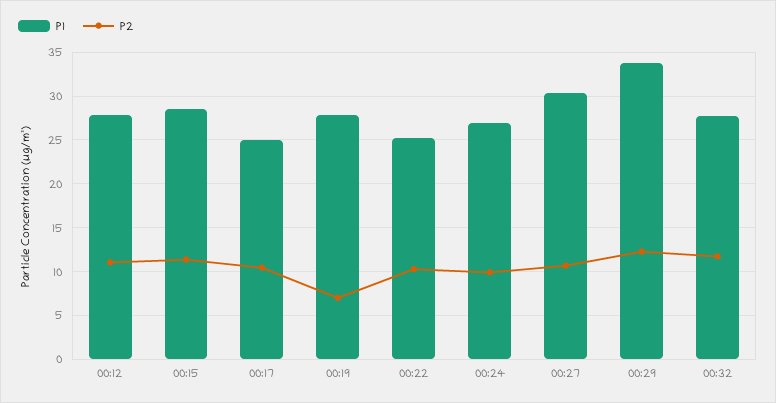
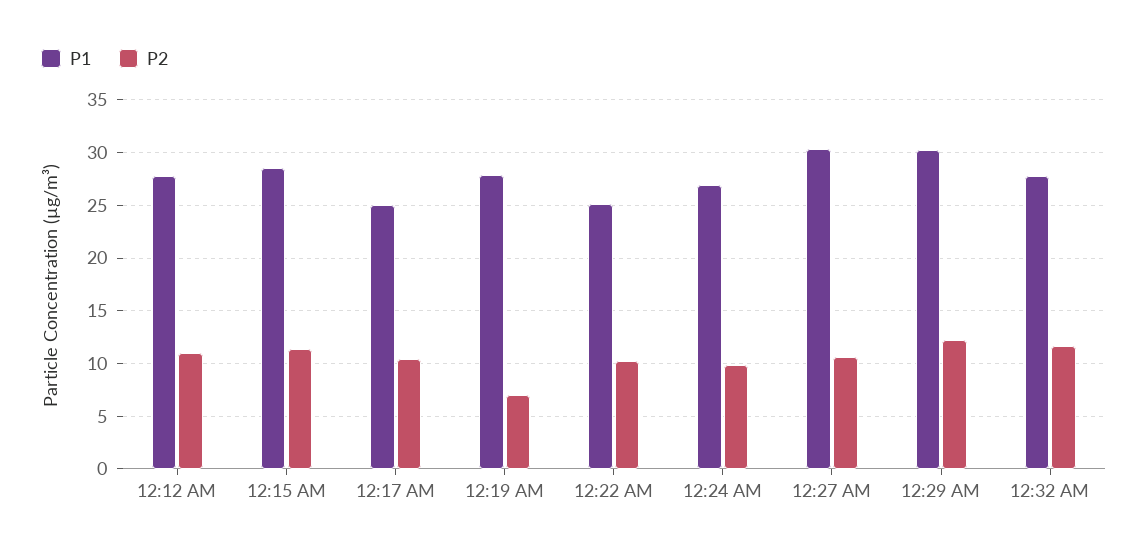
  {
    "P1": {
      "00:12": 28,
      "00:15": 29,
      "00:17": 25,
      "00:19": 28,
      "00:22": 25,
      "00:24": 27,
      "00:27": 30,
-     "00:29": 34,
+     "00:29": 30,
      "00:32": 28
    },
    "P2": {
      "00:12": 11,
      "00:15": 11,
      "00:17": 10,
      "00:19": 7,
      "00:22": 10,
      "00:24": 10,
      "00:27": 11,
      "00:29": 12,
      "00:32": 12
    }
  }

